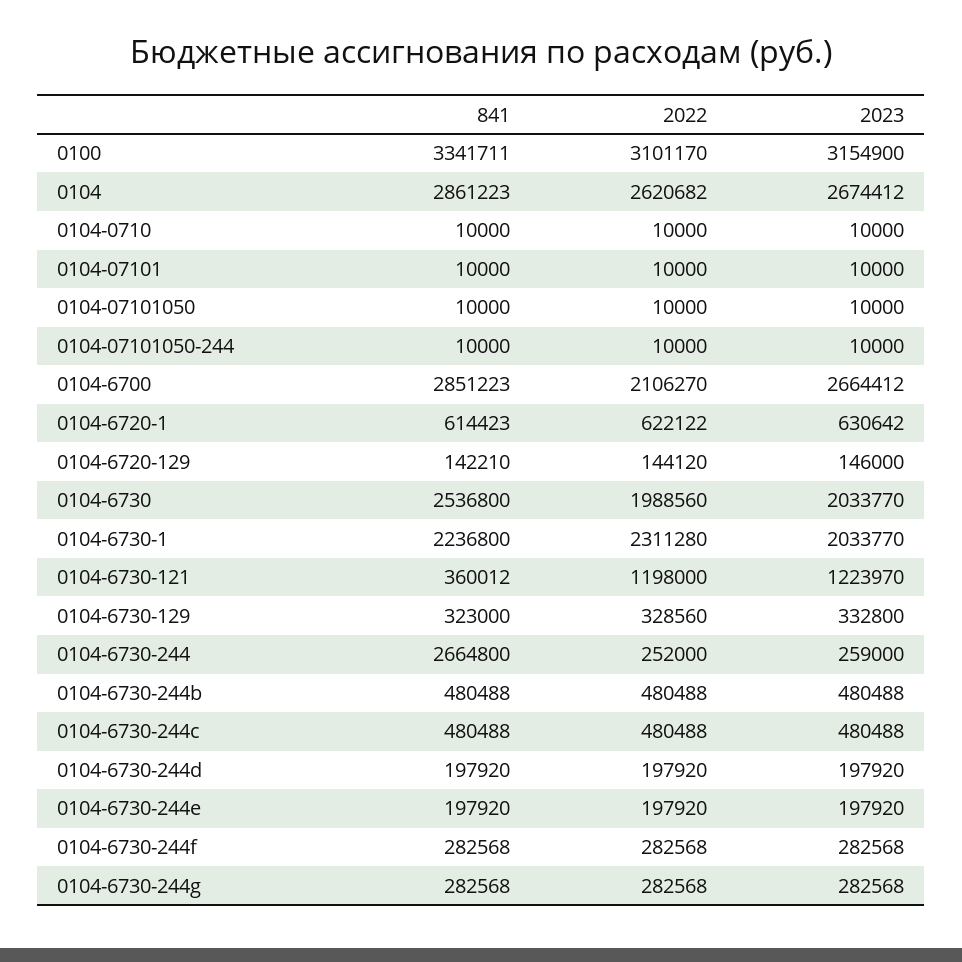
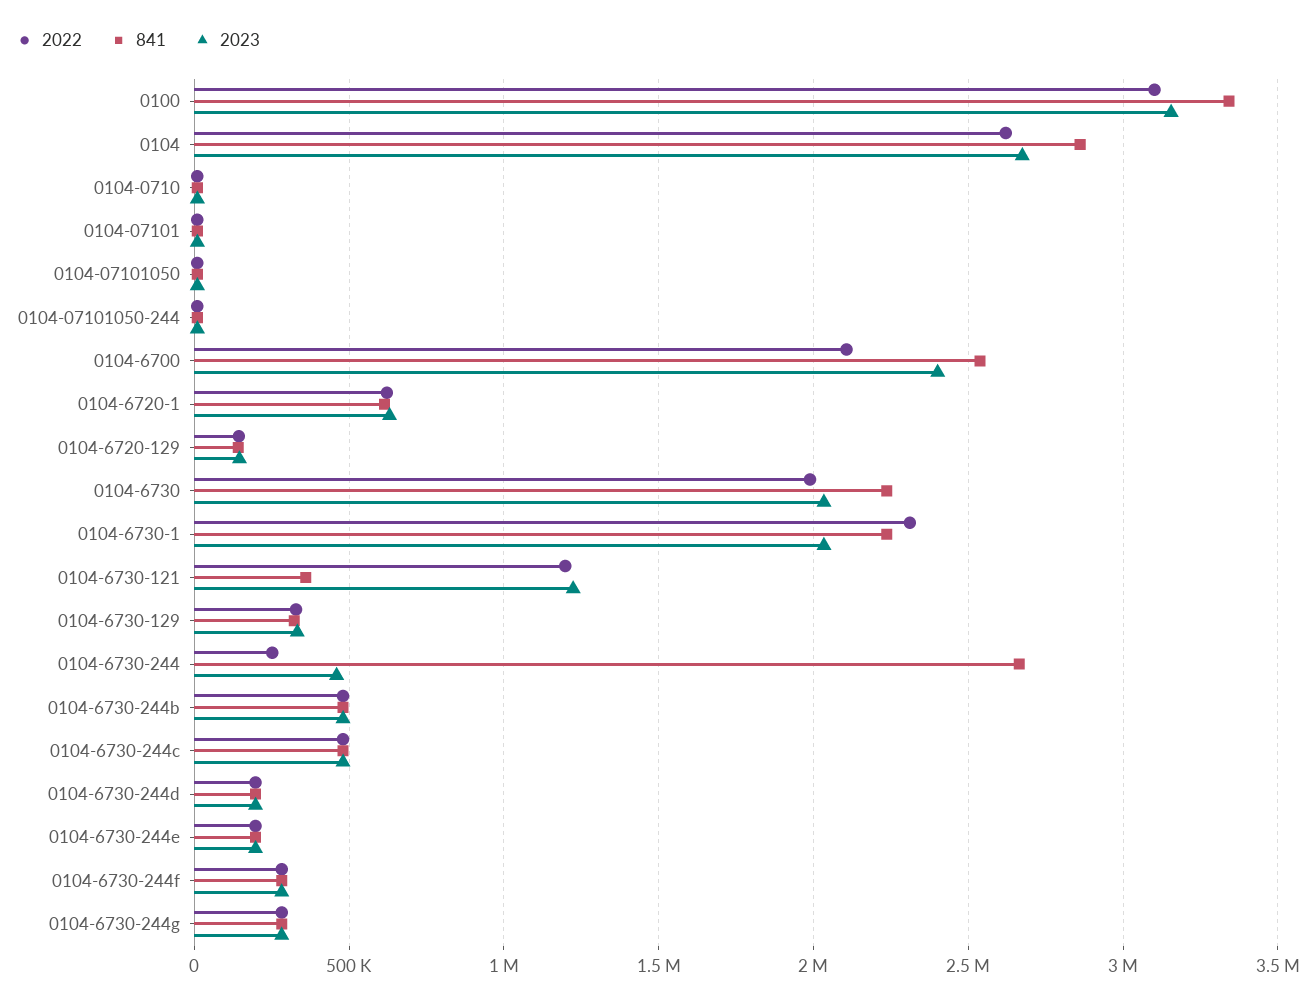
  {
    "841": {
      "0100": 3341711,
      "0104": 2861223,
      "0104-0710": 10000,
      "0104-07101": 10000,
      "0104-07101050": 10000,
      "0104-07101050-244": 10000,
-     "0104-6700": 2851223,
+     "0104-6700": 2550000,
      "0104-6720-1": 614423,
      "0104-6720-129": 142210,
-     "0104-6730": 2536800,
+     "0104-6730": 2250000,
      "0104-6730-1": 2236800,
      "0104-6730-121": 360012,
      "0104-6730-129": 323000,
      "0104-6730-244": 2664800,
      "0104-6730-244b": 480488,
      "0104-6730-244c": 480488,
      "0104-6730-244d": 197920,
      "0104-6730-244e": 197920,
      "0104-6730-244f": 282568,
      "0104-6730-244g": 282568
    },
    "2022": {
      "0100": 3101170,
      "0104": 2620682,
      "0104-0710": 10000,
      "0104-07101": 10000,
      "0104-07101050": 10000,
      "0104-07101050-244": 10000,
      "0104-6700": 2106270,
      "0104-6720-1": 622122,
      "0104-6720-129": 144120,
      "0104-6730": 1988560,
      "0104-6730-1": 2311280,
      "0104-6730-121": 1198000,
      "0104-6730-129": 328560,
      "0104-6730-244": 252000,
      "0104-6730-244b": 480488,
      "0104-6730-244c": 480488,
      "0104-6730-244d": 197920,
      "0104-6730-244e": 197920,
      "0104-6730-244f": 282568,
      "0104-6730-244g": 282568
    },
    "2023": {
      "0100": 3154900,
      "0104": 2674412,
      "0104-0710": 10000,
      "0104-07101": 10000,
      "0104-07101050": 10000,
      "0104-07101050-244": 10000,
-     "0104-6700": 2664412,
+     "0104-6700": 2400000,
      "0104-6720-1": 630642,
      "0104-6720-129": 146000,
      "0104-6730": 2033770,
      "0104-6730-1": 2033770,
      "0104-6730-121": 1223970,
      "0104-6730-129": 332800,
-     "0104-6730-244": 259000,
+     "0104-6730-244": 450000,
      "0104-6730-244b": 480488,
      "0104-6730-244c": 480488,
      "0104-6730-244d": 197920,
      "0104-6730-244e": 197920,
      "0104-6730-244f": 282568,
      "0104-6730-244g": 282568
    }
  }

